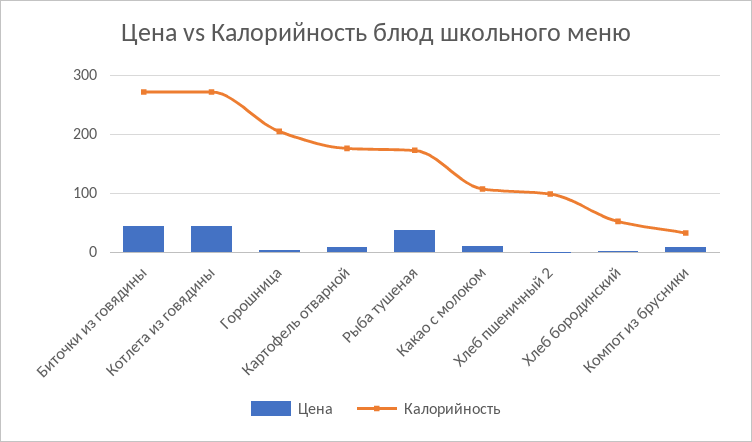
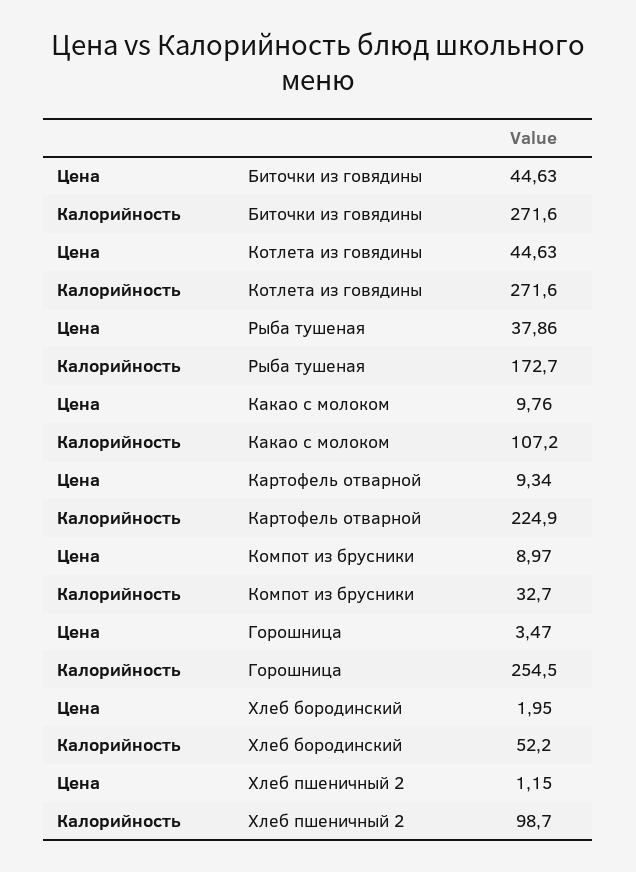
  {
    "Цена": {
      "Биточки из говядины": 44.63,
      "Котлета из говядины": 44.63,
      "Горошница": 3.47,
      "Картофель отварной": 9.34,
      "Рыба тушеная": 37.86,
      "Какао с молоком": 9.76,
      "Хлеб пшеничный 2": 1.15,
      "Хлеб бородинский": 1.95,
      "Компот из брусники": 8.97
    },
    "Калорийность": {
      "Биточки из говядины": 271.6,
      "Котлета из говядины": 271.6,
-     "Горошница": 200,
+     "Горошница": 254.5,
-     "Картофель отварной": 180,
+     "Картофель отварной": 224.9,
      "Рыба тушеная": 172.7,
      "Какао с молоком": 107.2,
      "Хлеб пшеничный 2": 98.7,
      "Хлеб бородинский": 52.2,
      "Компот из брусники": 32.7
    }
  }

